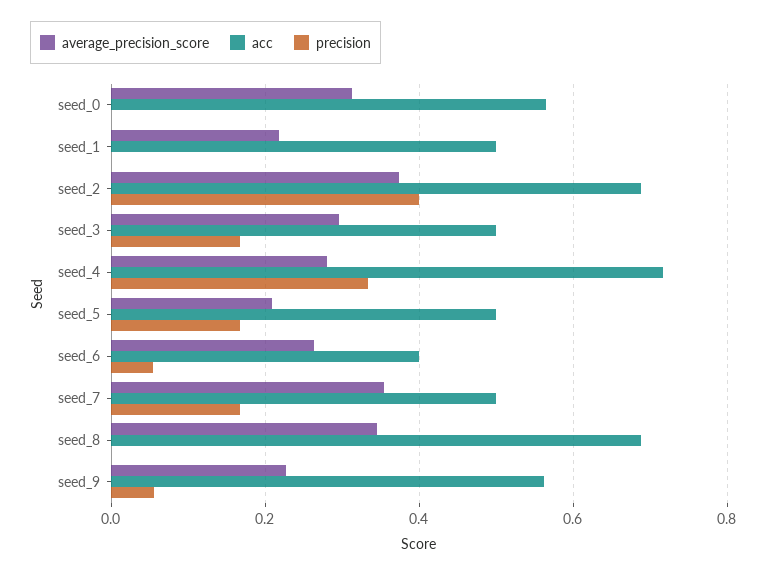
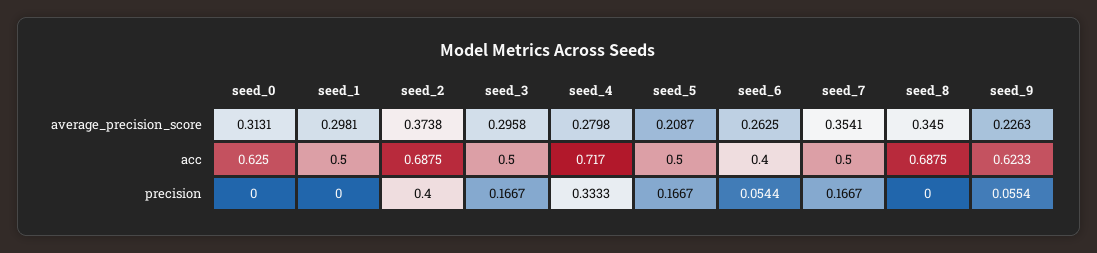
  {
    "average_precision_score": {
      "seed_0": 0.3131,
-     "seed_1": 0.22,
+     "seed_1": 0.2981,
      "seed_2": 0.3738,
      "seed_3": 0.2958,
      "seed_4": 0.2798,
      "seed_5": 0.2087,
      "seed_6": 0.2625,
      "seed_7": 0.3541,
      "seed_8": 0.345,
      "seed_9": 0.2263
    },
    "acc": {
-     "seed_0": 0.56,
+     "seed_0": 0.625,
      "seed_1": 0.5,
      "seed_2": 0.6875,
      "seed_3": 0.5,
      "seed_4": 0.717,
      "seed_5": 0.5,
      "seed_6": 0.4,
      "seed_7": 0.5,
      "seed_8": 0.6875,
-     "seed_9": 0.56
+     "seed_9": 0.6233
    },
    "precision": {
      "seed_0": 0,
      "seed_1": 0,
      "seed_2": 0.4,
      "seed_3": 0.1667,
      "seed_4": 0.3333,
      "seed_5": 0.1667,
      "seed_6": 0.0544,
      "seed_7": 0.1667,
      "seed_8": 0,
      "seed_9": 0.0554
    }
  }

